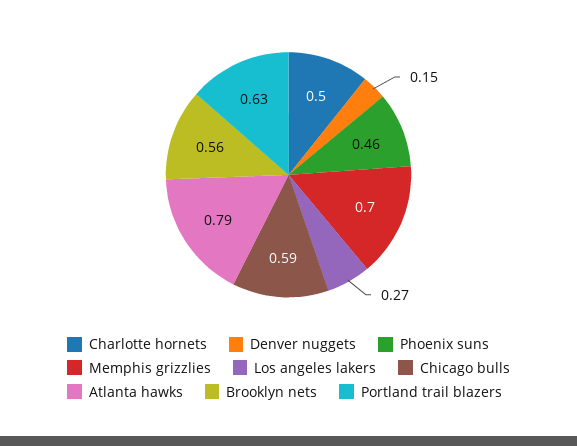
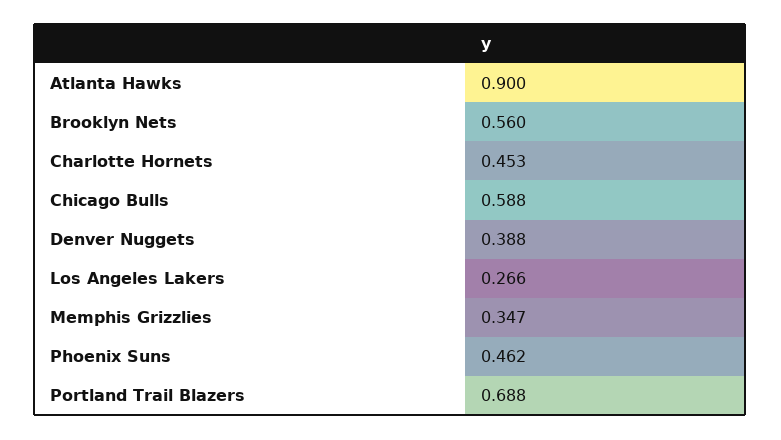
  {
-   "Charlotte hornets": 0.5,
+   "Charlotte hornets": 0.453,
-   "Denver nuggets": 0.15,
+   "Denver nuggets": 0.388,
    "Phoenix suns": 0.462,
-   "Memphis grizzlies": 0.7,
+   "Memphis grizzlies": 0.347,
    "Los angeles lakers": 0.266,
    "Chicago bulls": 0.588,
-   "Atlanta hawks": 0.79,
+   "Atlanta hawks": 0.9,
    "Brooklyn nets": 0.56,
-   "Portland trail blazers": 0.63
+   "Portland trail blazers": 0.688
  }

